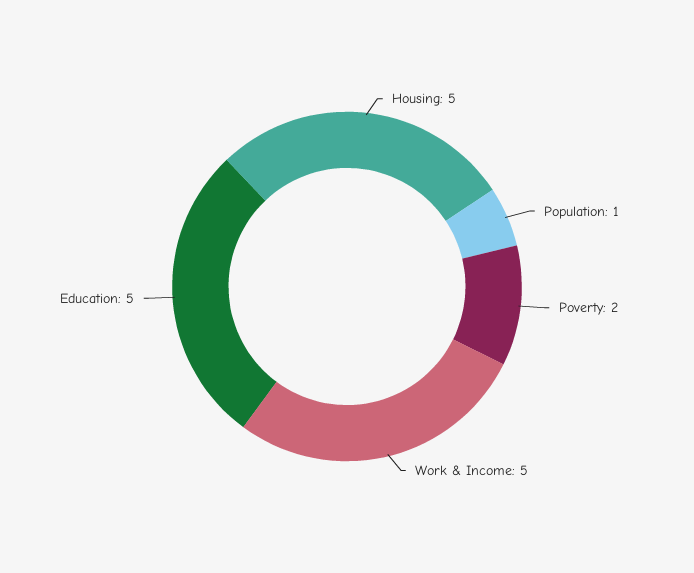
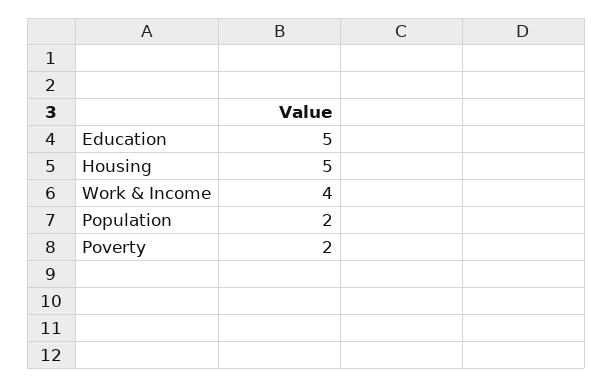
  {
    "Housing": 5,
-   "Population": 1,
+   "Population": 2,
    "Poverty": 2,
-   "Work & Income": 5,
+   "Work & Income": 4,
    "Education": 5
  }

